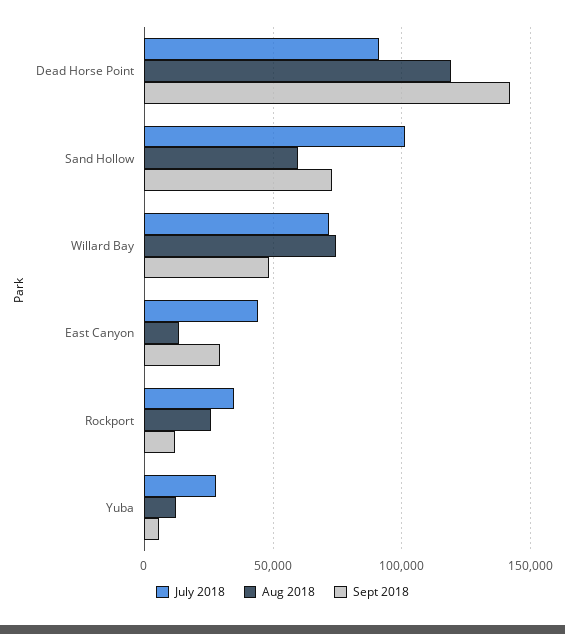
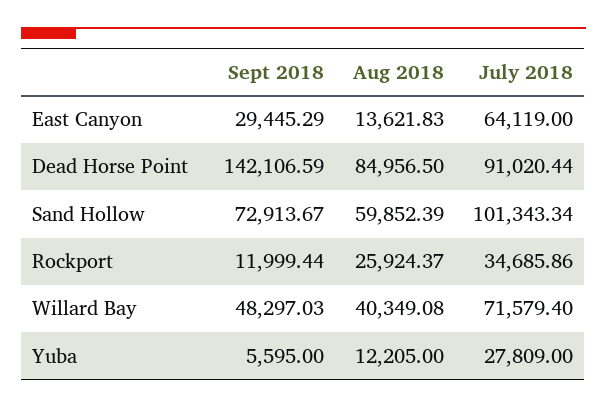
  {
    "July 2018": {
      "Dead Horse Point": 91020.44,
      "Sand Hollow": 101343.34,
      "Willard Bay": 71579.4,
-     "East Canyon": 45000,
+     "East Canyon": 64119,
      "Rockport": 34685.86,
      "Yuba": 27809
    },
    "Aug 2018": {
-     "Dead Horse Point": 120000,
+     "Dead Horse Point": 84956.5,
      "Sand Hollow": 59852.39,
-     "Willard Bay": 75000,
+     "Willard Bay": 40349.08,
      "East Canyon": 13621.83,
      "Rockport": 25924.37,
      "Yuba": 12205
    },
    "Sept 2018": {
      "Dead Horse Point": 142106.59,
      "Sand Hollow": 72913.67,
      "Willard Bay": 48297.03,
      "East Canyon": 29445.29,
      "Rockport": 11999.44,
      "Yuba": 5595
    }
  }

